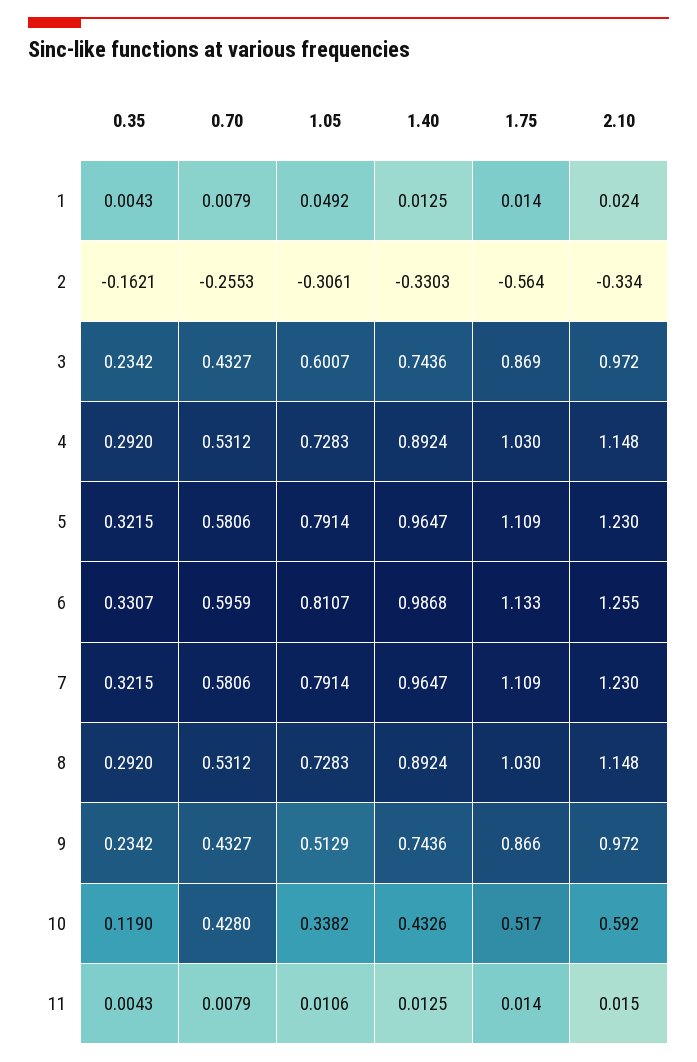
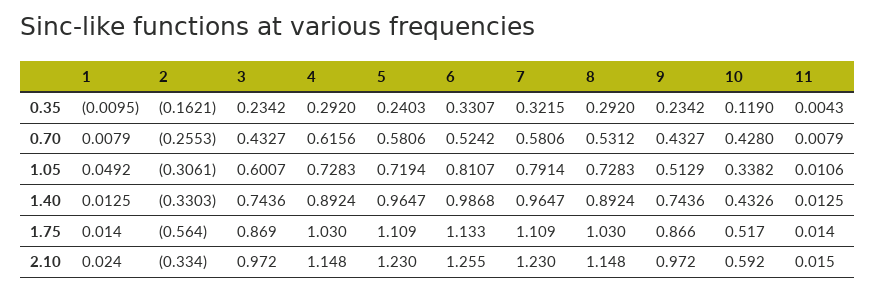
  {
    "0.35": {
-     "1": 0.0043,
+     "1": -0.0095,
      "2": -0.1621,
      "3": 0.2342,
      "4": 0.292,
-     "5": 0.3215,
+     "5": 0.2403,
      "6": 0.3307,
      "7": 0.3215,
      "8": 0.292,
      "9": 0.2342,
      "10": 0.119,
      "11": 0.0043
    },
    "0.70": {
      "1": 0.0079,
      "2": -0.2553,
      "3": 0.4327,
-     "4": 0.5312,
+     "4": 0.6156,
      "5": 0.5806,
-     "6": 0.5959,
+     "6": 0.5242,
      "7": 0.5806,
      "8": 0.5312,
      "9": 0.4327,
      "10": 0.428,
      "11": 0.0079
    },
    "1.05": {
      "1": 0.0492,
      "2": -0.3061,
      "3": 0.6007,
      "4": 0.7283,
-     "5": 0.7914,
+     "5": 0.7194,
      "6": 0.8107,
      "7": 0.7914,
      "8": 0.7283,
      "9": 0.5129,
      "10": 0.3382,
      "11": 0.0106
    },
    "1.40": {
      "1": 0.0125,
      "2": -0.3303,
      "3": 0.7436,
      "4": 0.8924,
      "5": 0.9647,
      "6": 0.9868,
      "7": 0.9647,
      "8": 0.8924,
      "9": 0.7436,
      "10": 0.4326,
      "11": 0.0125
    },
    "1.75": {
      "1": 0.014,
      "2": -0.564,
      "3": 0.869,
      "4": 1.03,
      "5": 1.109,
      "6": 1.133,
      "7": 1.109,
      "8": 1.03,
      "9": 0.866,
      "10": 0.517,
      "11": 0.014
    },
    "2.10": {
      "1": 0.024,
      "2": -0.334,
      "3": 0.972,
      "4": 1.148,
      "5": 1.23,
      "6": 1.255,
      "7": 1.23,
      "8": 1.148,
      "9": 0.972,
      "10": 0.592,
      "11": 0.015
    }
  }

